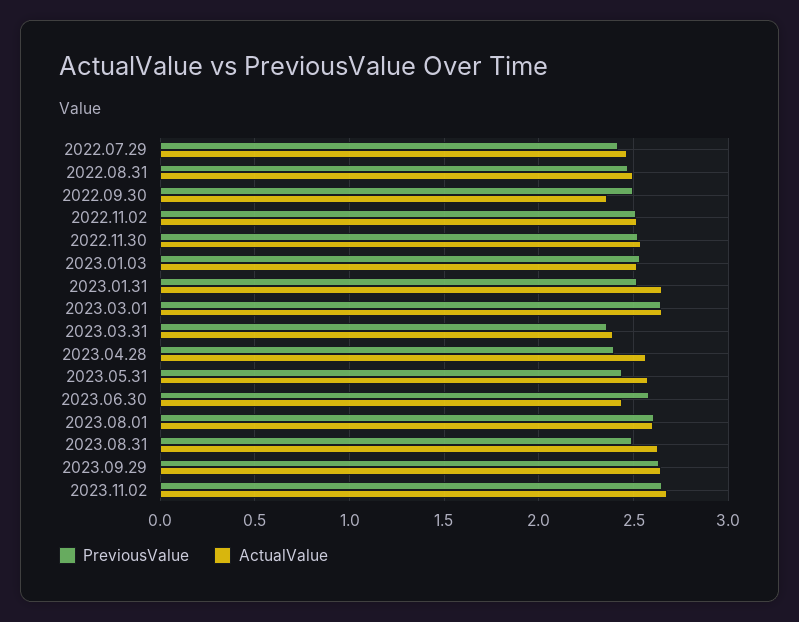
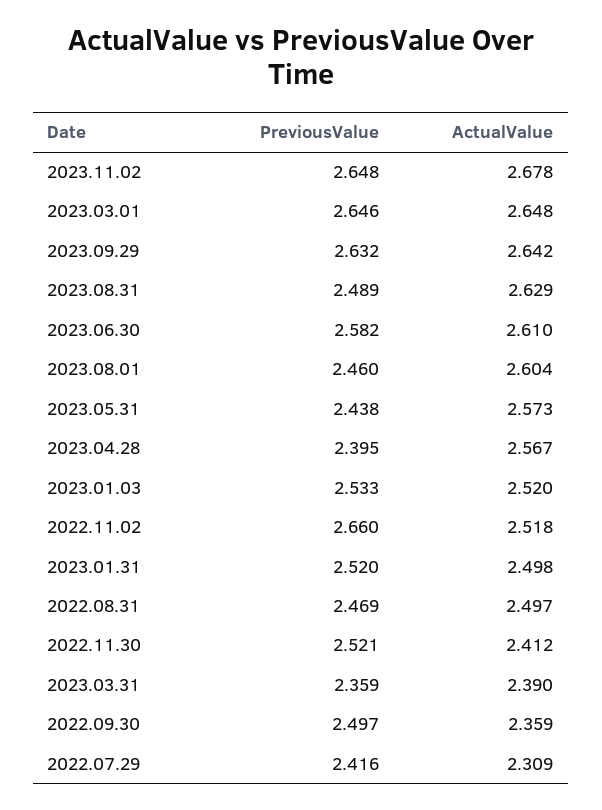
  {
    "PreviousValue": {
      "2022.07.29": 2.416,
      "2022.08.31": 2.469,
      "2022.09.30": 2.497,
-     "2022.11.02": 2.5,
+     "2022.11.02": 2.66,
      "2022.11.30": 2.521,
      "2023.01.03": 2.533,
      "2023.01.31": 2.52,
      "2023.03.01": 2.646,
      "2023.03.31": 2.359,
      "2023.04.28": 2.395,
      "2023.05.31": 2.438,
      "2023.06.30": 2.582,
-     "2023.08.01": 2.6,
+     "2023.08.01": 2.46,
      "2023.08.31": 2.489,
      "2023.09.29": 2.632,
      "2023.11.02": 2.648
    },
    "ActualValue": {
-     "2022.07.29": 2.45,
+     "2022.07.29": 2.309,
      "2022.08.31": 2.497,
      "2022.09.30": 2.359,
      "2022.11.02": 2.518,
-     "2022.11.30": 2.55,
+     "2022.11.30": 2.412,
      "2023.01.03": 2.52,
-     "2023.01.31": 2.65,
+     "2023.01.31": 2.498,
      "2023.03.01": 2.648,
      "2023.03.31": 2.39,
      "2023.04.28": 2.567,
      "2023.05.31": 2.573,
-     "2023.06.30": 2.45,
+     "2023.06.30": 2.61,
      "2023.08.01": 2.604,
      "2023.08.31": 2.629,
      "2023.09.29": 2.642,
      "2023.11.02": 2.678
    }
  }

